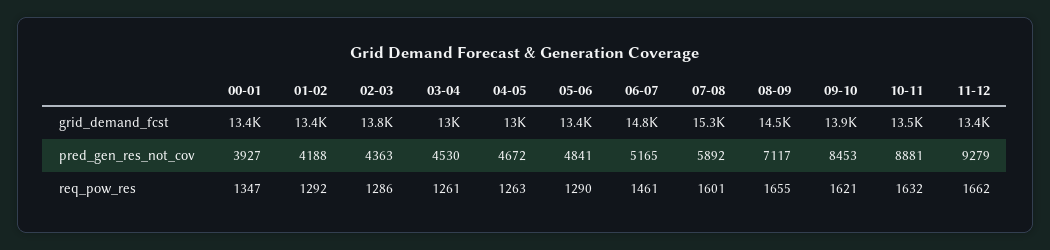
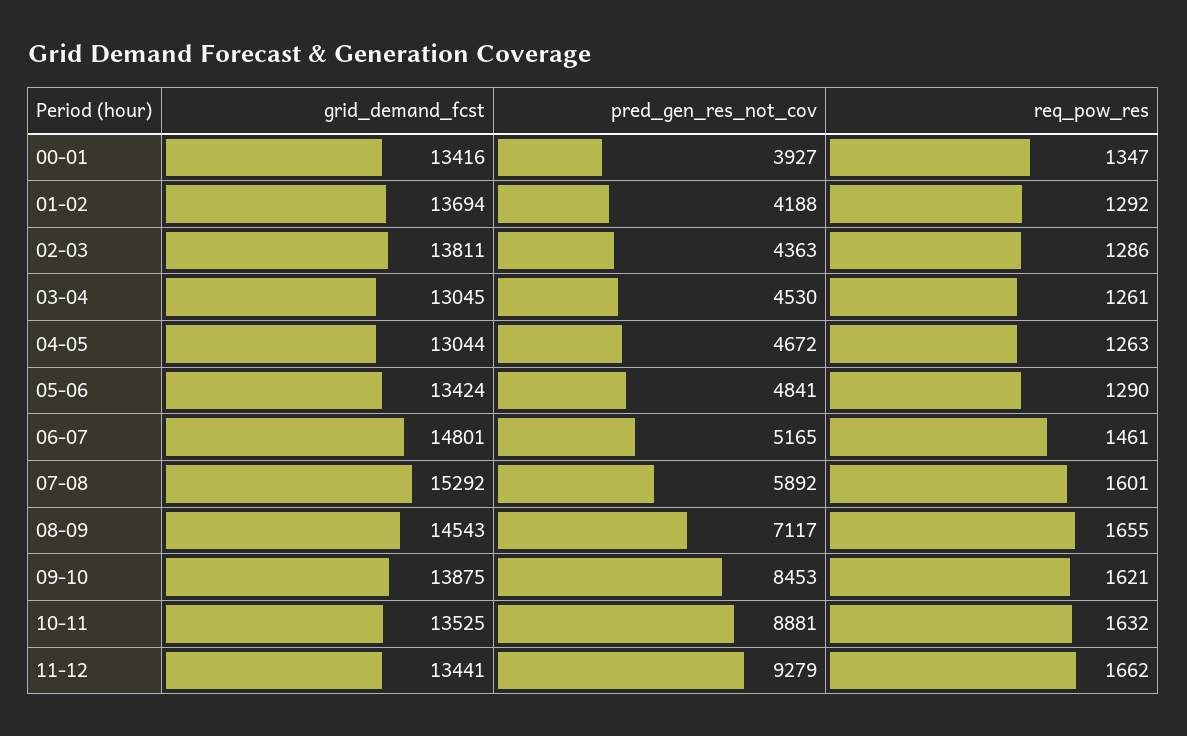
  {
    "00-01": {
      "grid_demand_fcst": 13416,
      "pred_gen_res_not_cov": 3927,
      "req_pow_res": 1347
    },
    "01-02": {
-     "grid_demand_fcst": 13400,
+     "grid_demand_fcst": 13694,
      "pred_gen_res_not_cov": 4188,
      "req_pow_res": 1292
    },
    "02-03": {
      "grid_demand_fcst": 13811,
      "pred_gen_res_not_cov": 4363,
      "req_pow_res": 1286
    },
    "03-04": {
      "grid_demand_fcst": 13045,
      "pred_gen_res_not_cov": 4530,
      "req_pow_res": 1261
    },
    "04-05": {
      "grid_demand_fcst": 13044,
      "pred_gen_res_not_cov": 4672,
      "req_pow_res": 1263
    },
    "05-06": {
      "grid_demand_fcst": 13424,
      "pred_gen_res_not_cov": 4841,
      "req_pow_res": 1290
    },
    "06-07": {
      "grid_demand_fcst": 14801,
      "pred_gen_res_not_cov": 5165,
      "req_pow_res": 1461
    },
    "07-08": {
      "grid_demand_fcst": 15292,
      "pred_gen_res_not_cov": 5892,
      "req_pow_res": 1601
    },
    "08-09": {
      "grid_demand_fcst": 14543,
      "pred_gen_res_not_cov": 7117,
      "req_pow_res": 1655
    },
    "09-10": {
      "grid_demand_fcst": 13875,
      "pred_gen_res_not_cov": 8453,
      "req_pow_res": 1621
    },
    "10-11": {
      "grid_demand_fcst": 13525,
      "pred_gen_res_not_cov": 8881,
      "req_pow_res": 1632
    },
    "11-12": {
      "grid_demand_fcst": 13441,
      "pred_gen_res_not_cov": 9279,
      "req_pow_res": 1662
    }
  }

